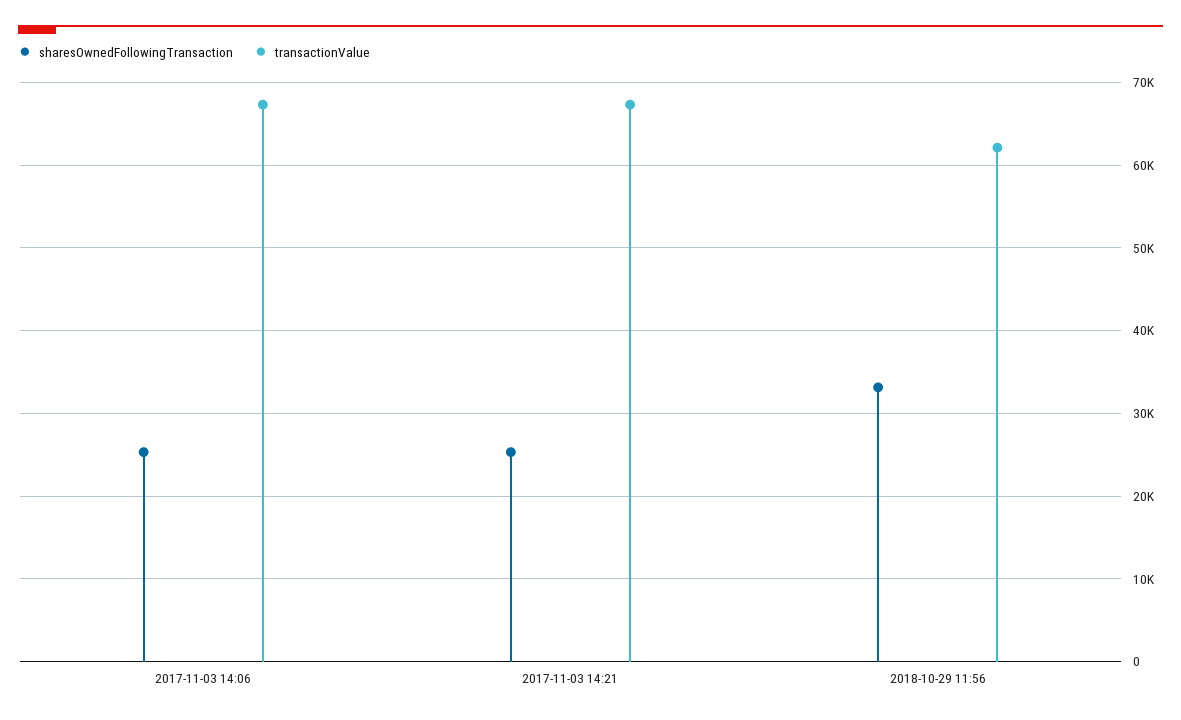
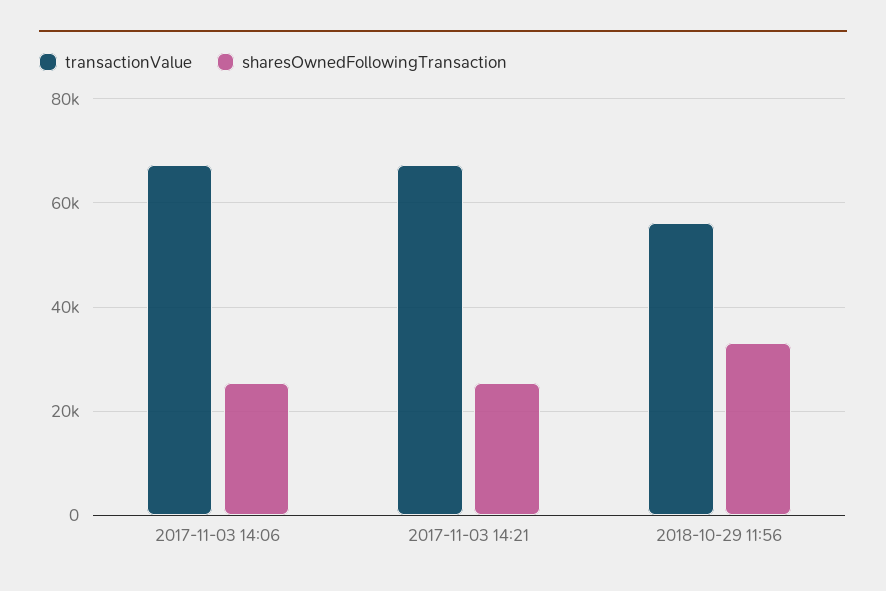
  {
    "sharesOwnedFollowingTransaction": {
      "2017-11-03 14:06": 25000,
      "2017-11-03 14:21": 25000,
      "2018-10-29 11:56": 33000
    },
    "transactionValue": {
      "2017-11-03 14:06": 67000,
      "2017-11-03 14:21": 67000,
-     "2018-10-29 11:56": 62000
+     "2018-10-29 11:56": 56000
    }
  }

